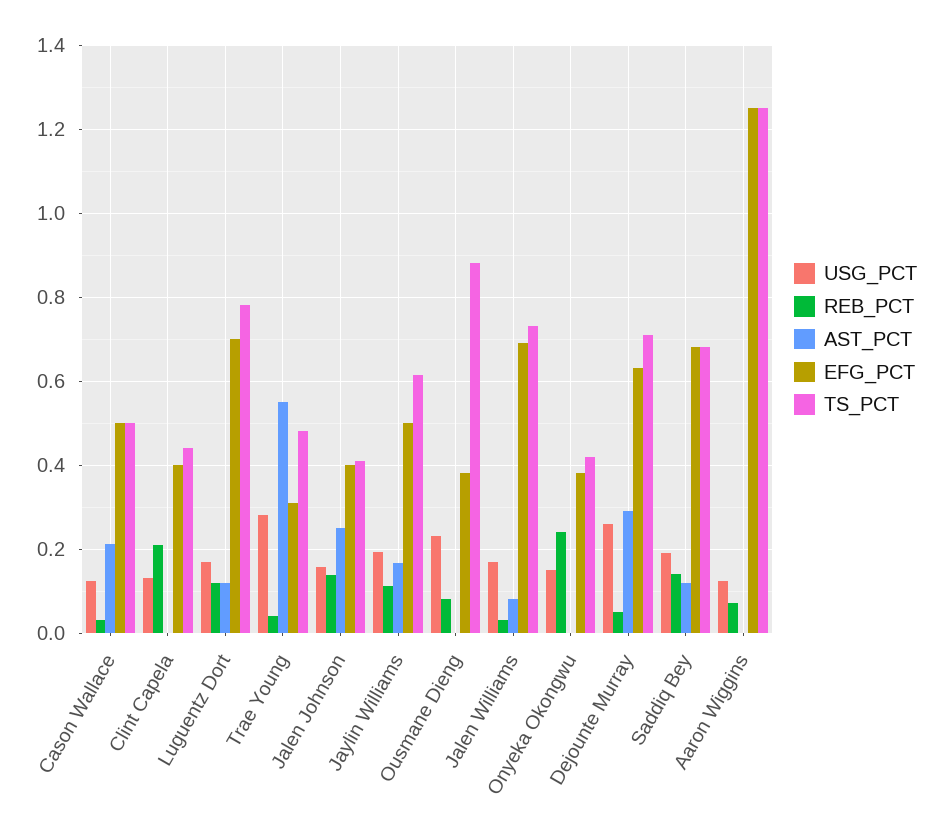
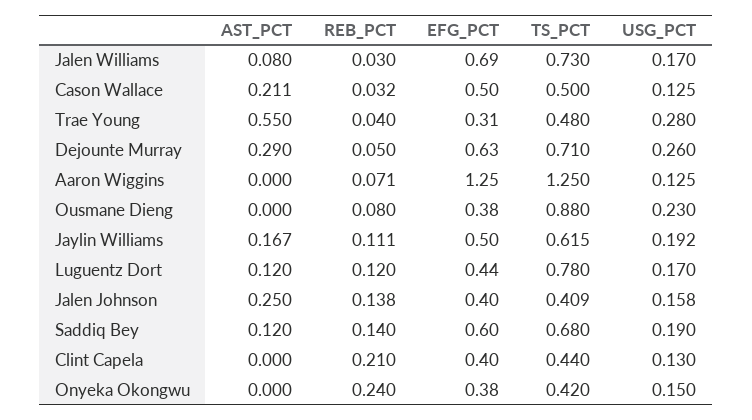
  {
    "USG_PCT": {
      "Cason Wallace": 0.125,
      "Clint Capela": 0.13,
      "Luguentz Dort": 0.17,
      "Trae Young": 0.28,
      "Jalen Johnson": 0.158,
      "Jaylin Williams": 0.192,
      "Ousmane Dieng": 0.23,
      "Jalen Williams": 0.17,
      "Onyeka Okongwu": 0.15,
      "Dejounte Murray": 0.26,
      "Saddiq Bey": 0.19,
      "Aaron Wiggins": 0.125
    },
    "REB_PCT": {
      "Cason Wallace": 0.032,
      "Clint Capela": 0.21,
      "Luguentz Dort": 0.12,
      "Trae Young": 0.04,
      "Jalen Johnson": 0.138,
      "Jaylin Williams": 0.111,
      "Ousmane Dieng": 0.08,
      "Jalen Williams": 0.03,
      "Onyeka Okongwu": 0.24,
      "Dejounte Murray": 0.05,
      "Saddiq Bey": 0.14,
      "Aaron Wiggins": 0.071
    },
    "AST_PCT": {
      "Cason Wallace": 0.211,
      "Clint Capela": 0,
      "Luguentz Dort": 0.12,
      "Trae Young": 0.55,
      "Jalen Johnson": 0.25,
      "Jaylin Williams": 0.167,
      "Ousmane Dieng": 0,
      "Jalen Williams": 0.08,
      "Onyeka Okongwu": 0,
      "Dejounte Murray": 0.29,
      "Saddiq Bey": 0.12,
      "Aaron Wiggins": 0
    },
    "EFG_PCT": {
      "Cason Wallace": 0.5,
      "Clint Capela": 0.4,
-     "Luguentz Dort": 0.7,
+     "Luguentz Dort": 0.44,
      "Trae Young": 0.31,
      "Jalen Johnson": 0.4,
      "Jaylin Williams": 0.5,
      "Ousmane Dieng": 0.38,
      "Jalen Williams": 0.69,
      "Onyeka Okongwu": 0.38,
      "Dejounte Murray": 0.63,
-     "Saddiq Bey": 0.68,
+     "Saddiq Bey": 0.6,
      "Aaron Wiggins": 1.25
    },
    "TS_PCT": {
      "Cason Wallace": 0.5,
      "Clint Capela": 0.44,
      "Luguentz Dort": 0.78,
      "Trae Young": 0.48,
      "Jalen Johnson": 0.409,
      "Jaylin Williams": 0.615,
      "Ousmane Dieng": 0.88,
      "Jalen Williams": 0.73,
      "Onyeka Okongwu": 0.42,
      "Dejounte Murray": 0.71,
      "Saddiq Bey": 0.68,
      "Aaron Wiggins": 1.25
    }
  }

